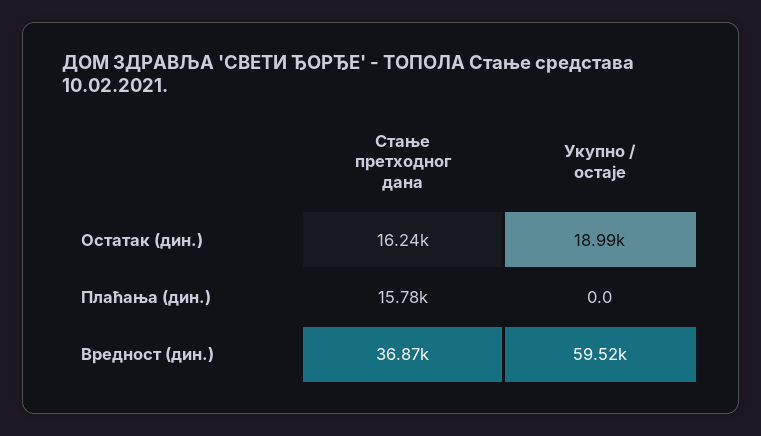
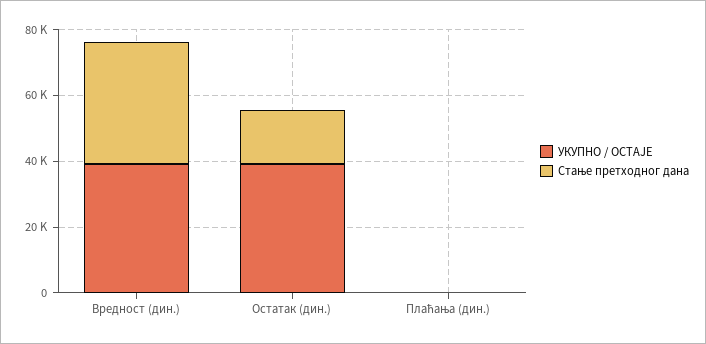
  {
    "Стање претходног дана": {
      "Остатак (дин.)": 16240,
-     "Плаћања (дин.)": 15780,
+     "Плаћања (дин.)": 0,
      "Вредност (дин.)": 36870
    },
    "Укупно / остаје": {
-     "Остатак (дин.)": 18990,
+     "Остатак (дин.)": 40000,
      "Плаћања (дин.)": 0,
-     "Вредност (дин.)": 59520
+     "Вредност (дин.)": 40000
    }
  }

